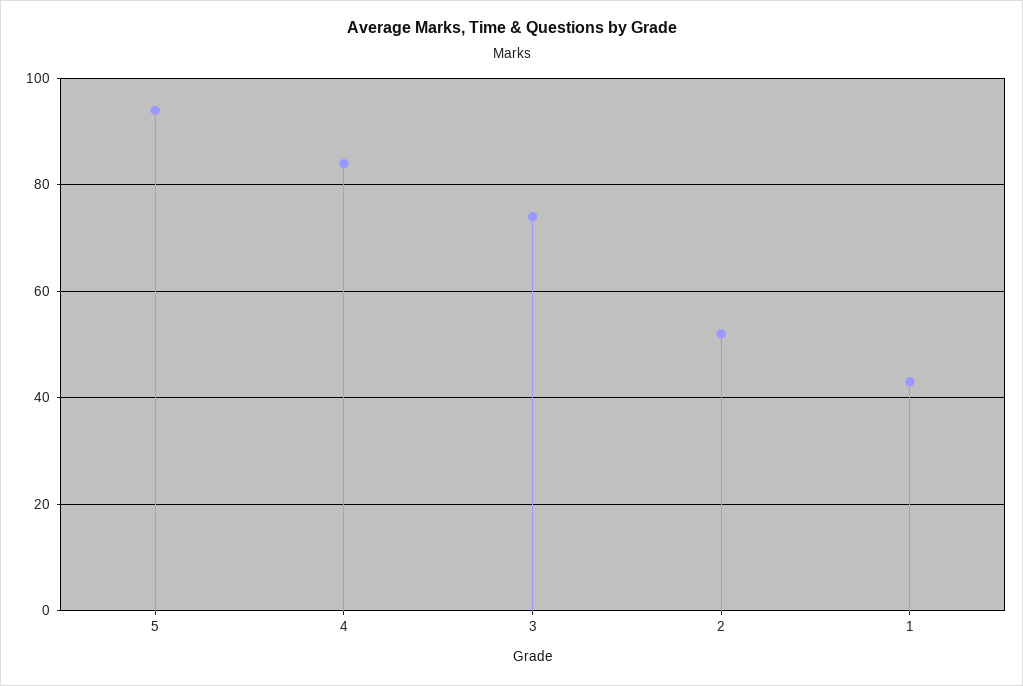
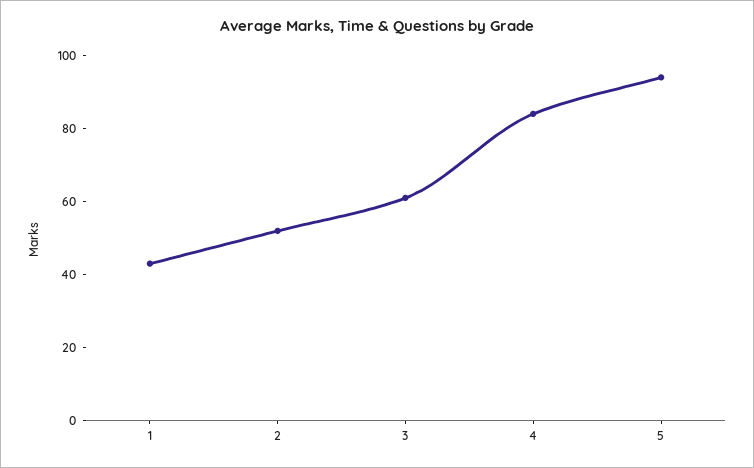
  {
    "5": 95,
    "4": 85,
-   "3": 75,
+   "3": 60,
    "2": 50,
    "1": 45
  }

